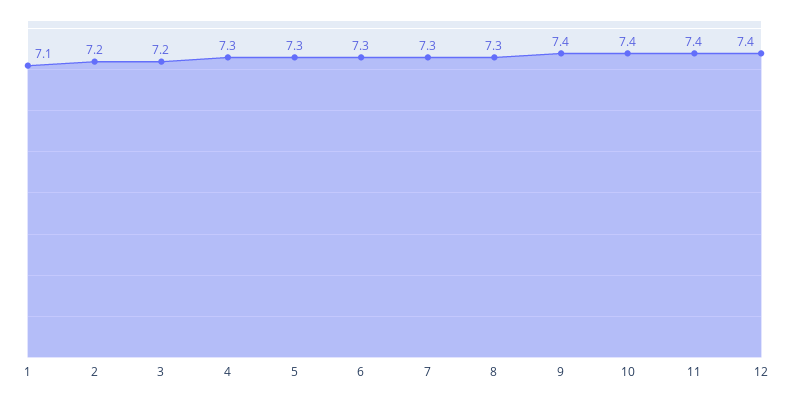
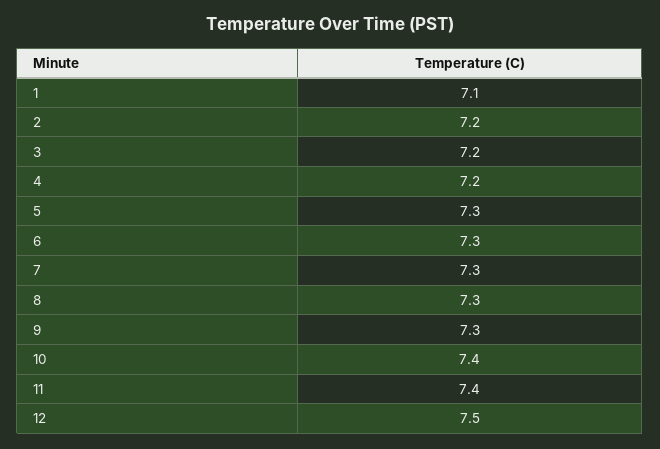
  {
    "1": 7.1,
    "2": 7.2,
    "3": 7.2,
-   "4": 7.3,
+   "4": 7.2,
    "5": 7.3,
    "6": 7.3,
    "7": 7.3,
    "8": 7.3,
-   "9": 7.4,
+   "9": 7.3,
    "10": 7.4,
    "11": 7.4,
-   "12": 7.4
+   "12": 7.5
  }

